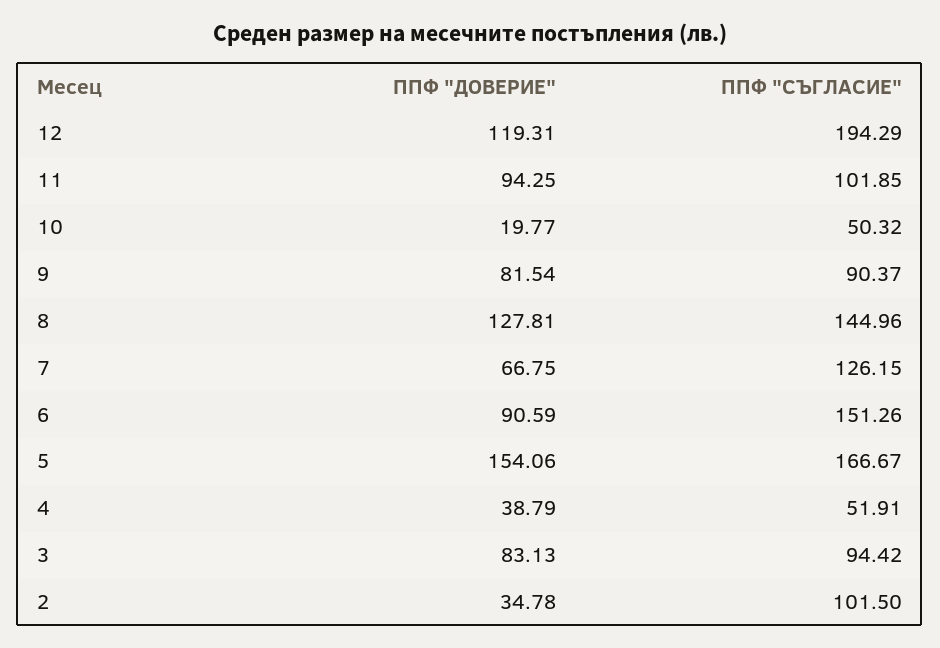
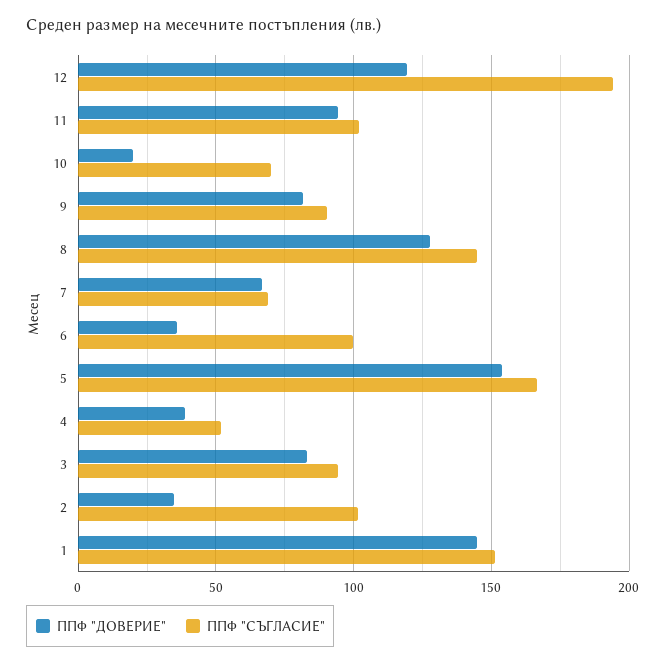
  {
    "ППФ \"ДОВЕРИЕ\"": {
      "12": 119.31,
      "11": 94.25,
      "10": 19.77,
      "9": 81.54,
      "8": 127.81,
      "7": 66.75,
-     "6": 90.59,
+     "6": 35,
      "5": 154.06,
      "4": 38.79,
      "3": 83.13,
-     "2": 34.78
+     "2": 34.78,
+     "1": 145
    },
    "ППФ \"СЪГЛАСИЕ\"": {
      "12": 194.29,
      "11": 101.85,
-     "10": 50.32,
+     "10": 70,
      "9": 90.37,
      "8": 144.96,
-     "7": 126.15,
+     "7": 70,
-     "6": 151.26,
+     "6": 100,
      "5": 166.67,
      "4": 51.91,
      "3": 94.42,
-     "2": 101.5
+     "2": 101.5,
+     "1": 150
    }
  }

